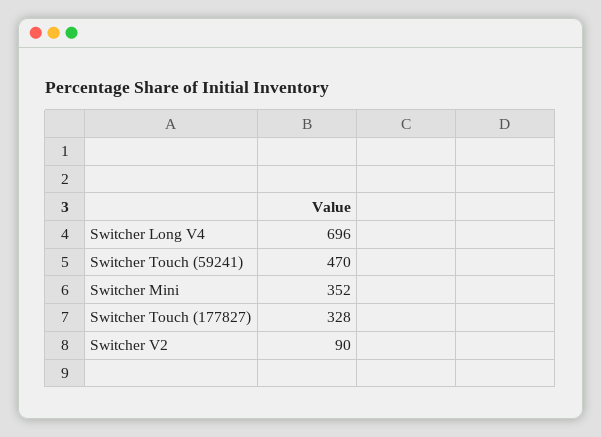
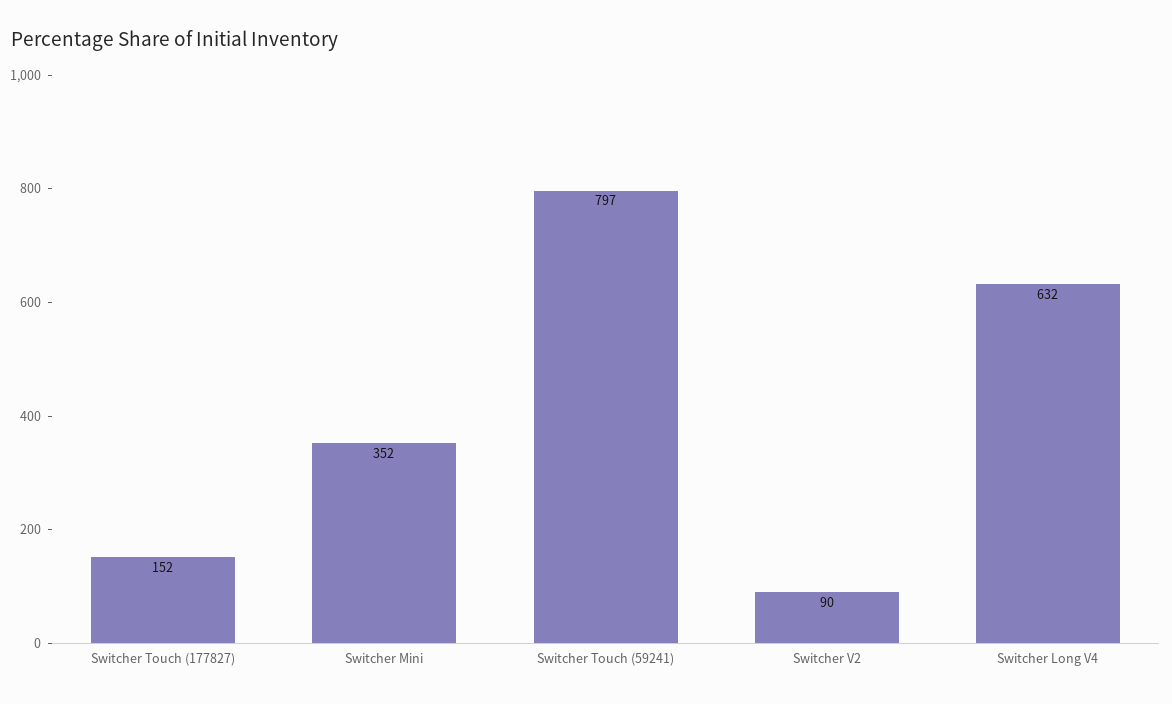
  {
-   "Switcher Long V4": 696,
+   "Switcher Long V4": 632,
-   "Switcher Touch (59241)": 470,
+   "Switcher Touch (59241)": 797,
    "Switcher Mini": 352,
-   "Switcher Touch (177827)": 328,
+   "Switcher Touch (177827)": 152,
    "Switcher V2": 90
  }

